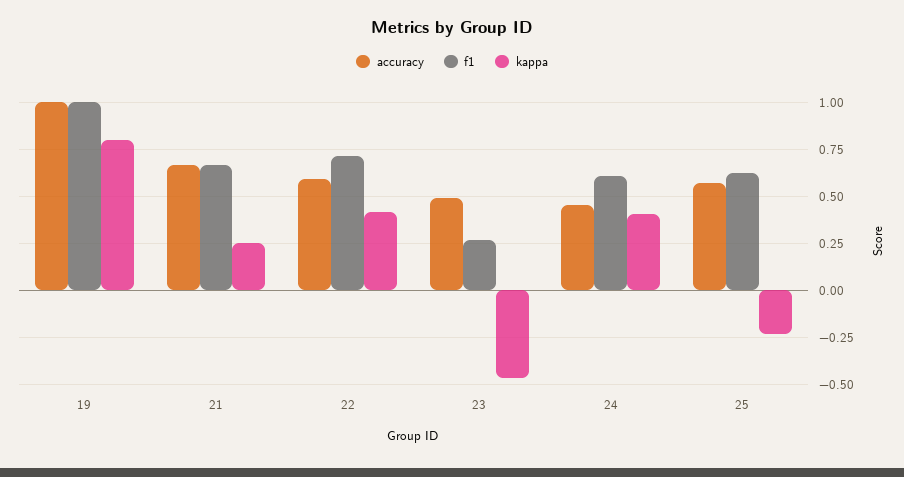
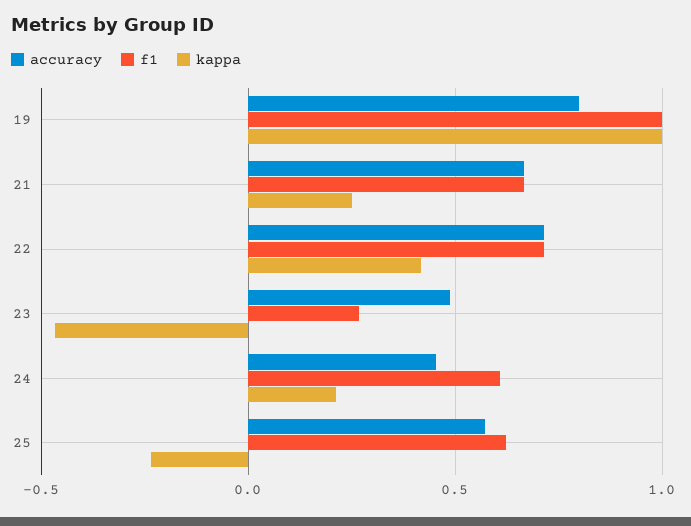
  {
    "accuracy": {
-     "19": 1,
+     "19": 0.8,
      "21": 0.65,
-     "22": 0.6,
+     "22": 0.7,
      "23": 0.5,
      "24": 0.45,
      "25": 0.55
    },
    "f1": {
      "19": 1,
      "21": 0.65,
      "22": 0.7,
      "23": 0.25,
      "24": 0.6,
      "25": 0.6
    },
    "kappa": {
-     "19": 0.8,
+     "19": 1,
      "21": 0.25,
      "22": 0.4,
      "23": -0.45,
-     "24": 0.4,
+     "24": 0.2,
      "25": -0.25
    }
  }

